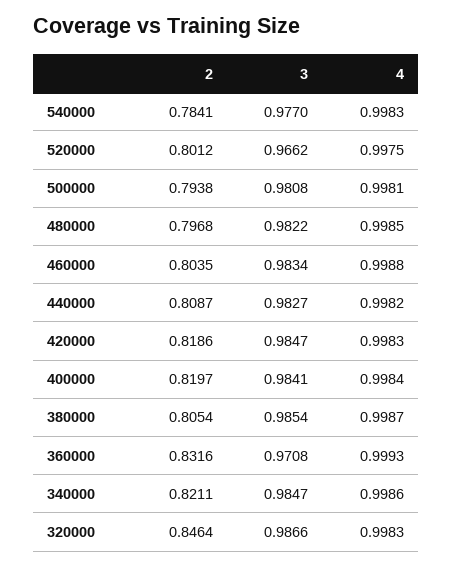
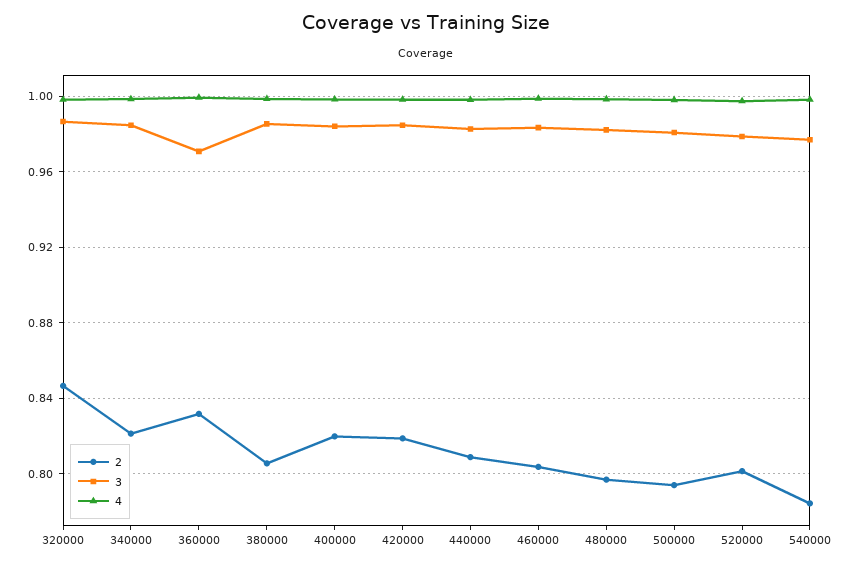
  {
    "2": {
      "540000": 0.7841,
      "520000": 0.8012,
      "500000": 0.7938,
      "480000": 0.7968,
      "460000": 0.8035,
      "440000": 0.8087,
      "420000": 0.8186,
      "400000": 0.8197,
      "380000": 0.8054,
      "360000": 0.8316,
      "340000": 0.8211,
      "320000": 0.8464
    },
    "3": {
      "540000": 0.977,
-     "520000": 0.9662,
+     "520000": 0.98,
      "500000": 0.9808,
      "480000": 0.9822,
      "460000": 0.9834,
      "440000": 0.9827,
      "420000": 0.9847,
      "400000": 0.9841,
      "380000": 0.9854,
      "360000": 0.9708,
      "340000": 0.9847,
      "320000": 0.9866
    },
    "4": {
      "540000": 0.9983,
      "520000": 0.9975,
      "500000": 0.9981,
      "480000": 0.9985,
      "460000": 0.9988,
      "440000": 0.9982,
      "420000": 0.9983,
      "400000": 0.9984,
      "380000": 0.9987,
      "360000": 0.9993,
      "340000": 0.9986,
      "320000": 0.9983
    }
  }

